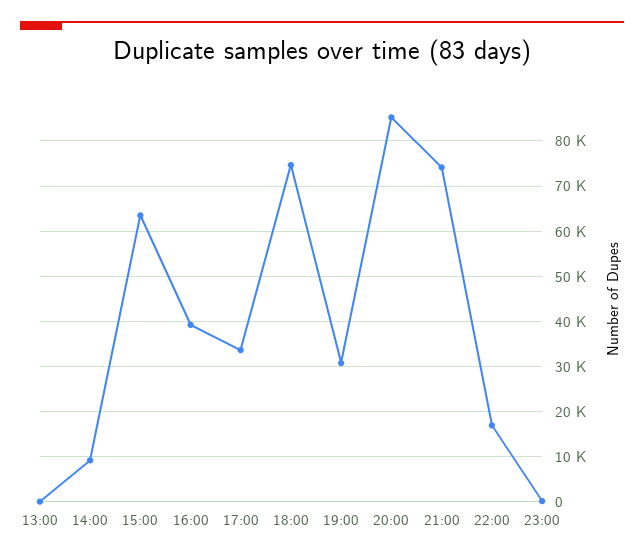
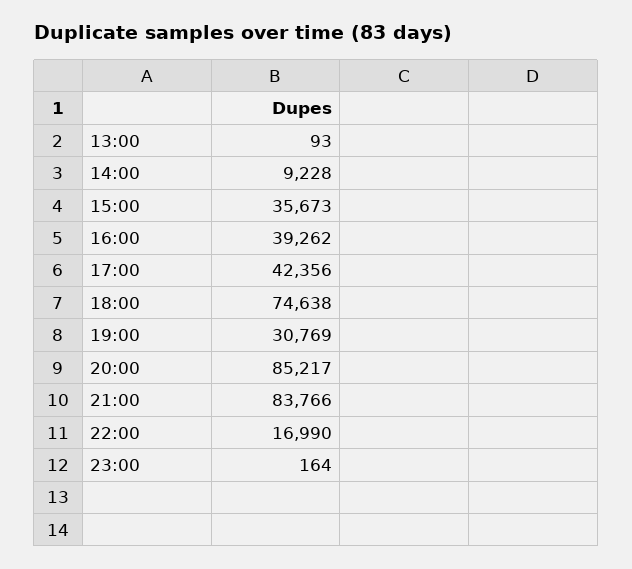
  {
    "13:00": 93,
    "14:00": 9228,
-   "15:00": 64000,
+   "15:00": 35673,
    "16:00": 39262,
-   "17:00": 34000,
+   "17:00": 42356,
    "18:00": 74638,
    "19:00": 30769,
    "20:00": 85217,
-   "21:00": 74000,
+   "21:00": 83766,
    "22:00": 16990,
    "23:00": 164
  }

